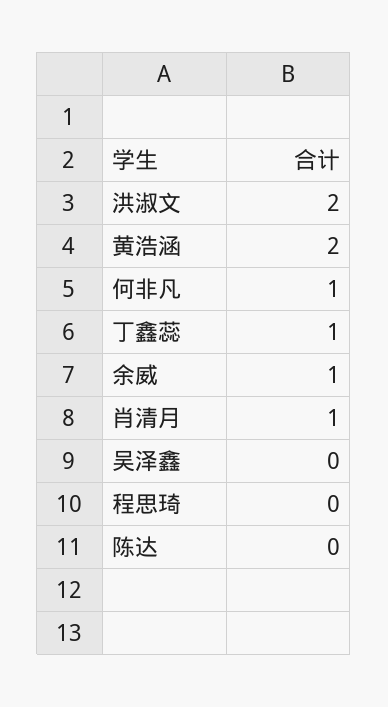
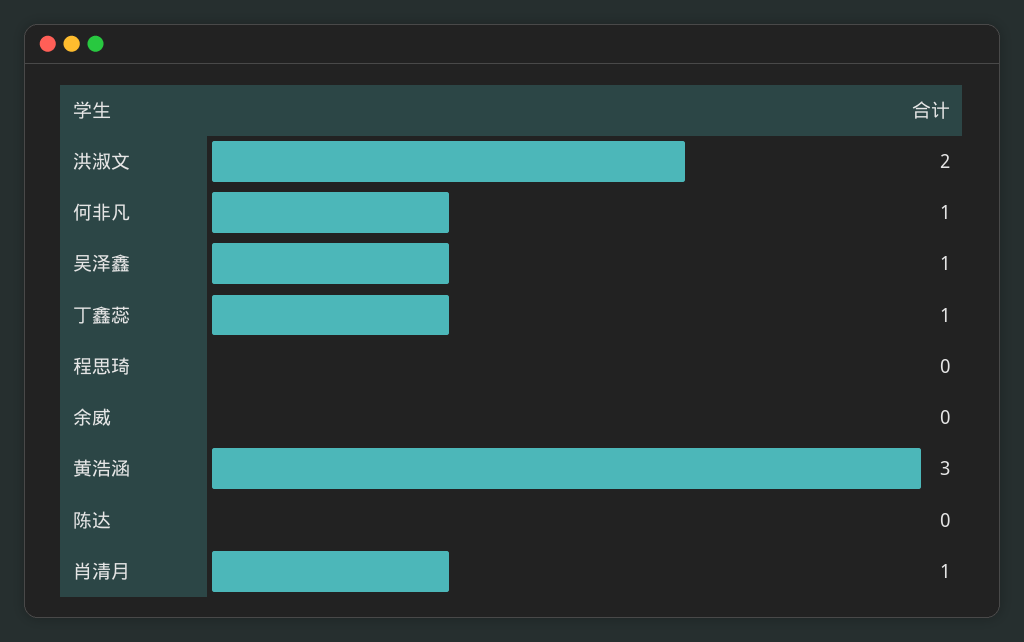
  {
    "洪淑文": 2,
-   "黄浩涵": 2,
+   "黄浩涵": 3,
    "何非凡": 1,
    "丁鑫蕊": 1,
-   "余威": 1,
+   "余威": 0,
    "肖清月": 1,
-   "吴泽鑫": 0,
+   "吴泽鑫": 1,
    "程思琦": 0,
    "陈达": 0
  }

